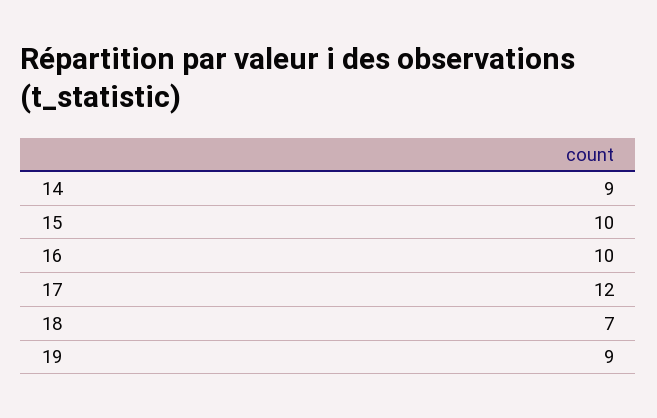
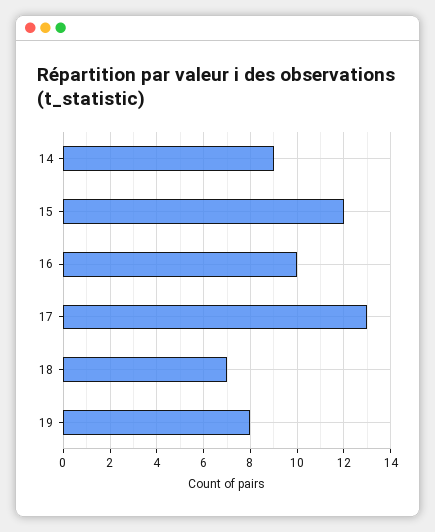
  {
    "14": 9,
-   "15": 10,
+   "15": 12,
    "16": 10,
-   "17": 12,
+   "17": 13,
    "18": 7,
-   "19": 9
+   "19": 8
  }

